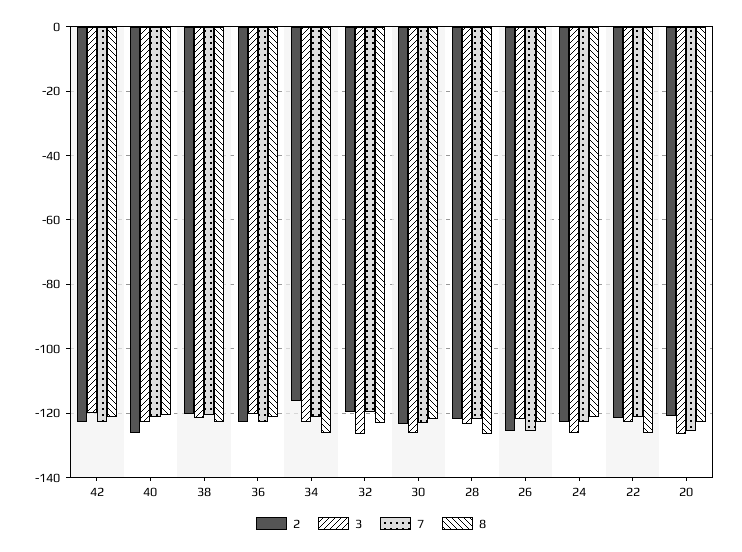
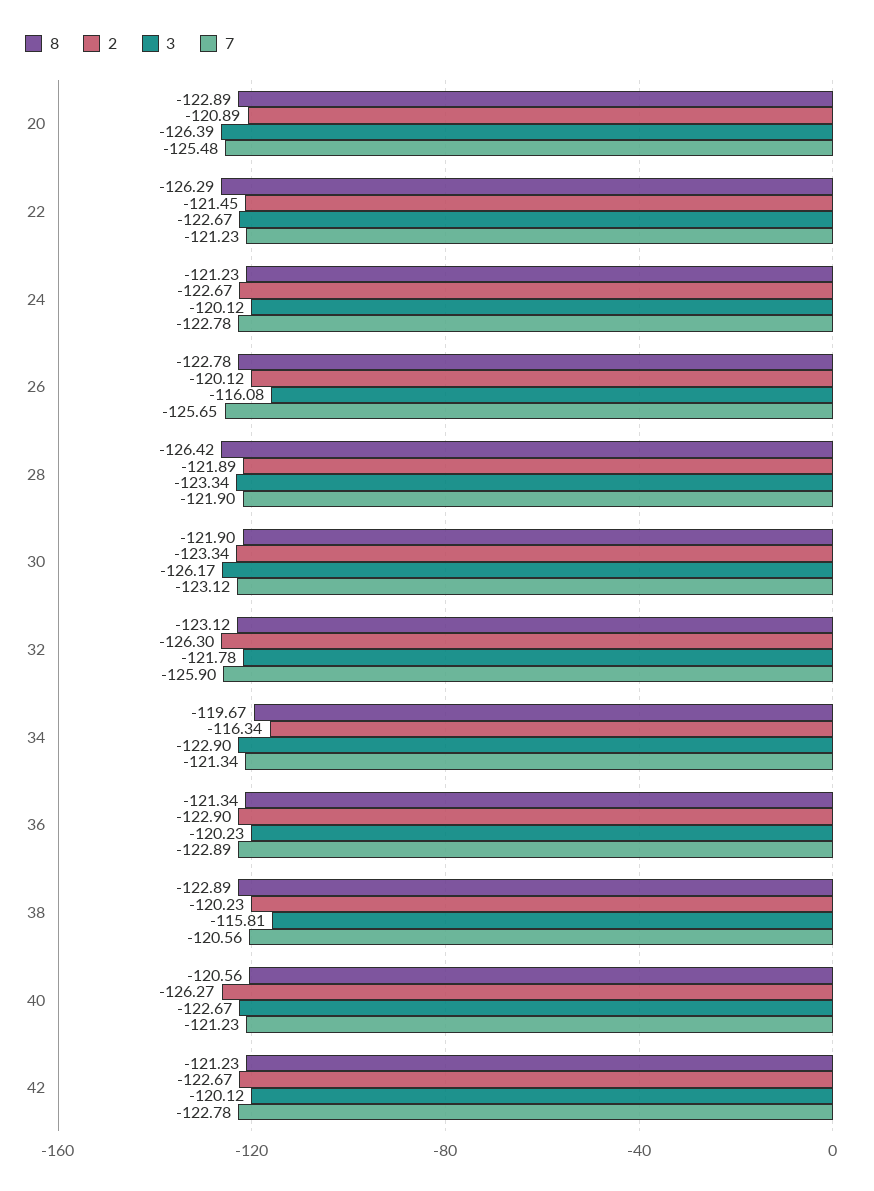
  {
    "2": {
      "42": -122.67,
      "40": -126.27,
      "38": -120.23,
      "36": -122.9,
      "34": -116.34,
-     "32": -120,
+     "32": -126.3,
      "30": -123.34,
      "28": -121.89,
-     "26": -126,
+     "26": -120.12,
      "24": -122.67,
      "22": -121.45,
      "20": -120.89
    },
    "3": {
      "42": -120.12,
      "40": -122.67,
-     "38": -122,
+     "38": -115.81,
      "36": -120.23,
      "34": -122.9,
-     "32": -126,
+     "32": -121.78,
      "30": -126.17,
      "28": -123.34,
-     "26": -122,
+     "26": -116.08,
-     "24": -126,
+     "24": -120.12,
      "22": -122.67,
      "20": -126.39
    },
    "7": {
      "42": -122.78,
      "40": -121.23,
      "38": -120.56,
      "36": -122.89,
      "34": -121.34,
-     "32": -120,
+     "32": -125.9,
      "30": -123.12,
      "28": -121.9,
      "26": -125.65,
      "24": -122.78,
      "22": -121.23,
      "20": -125.48
    },
    "8": {
      "42": -121.23,
      "40": -120.56,
      "38": -122.89,
      "36": -121.34,
-     "34": -126,
+     "34": -119.67,
      "32": -123.12,
      "30": -121.9,
      "28": -126.42,
      "26": -122.78,
      "24": -121.23,
      "22": -126.29,
      "20": -122.89
    }
  }

